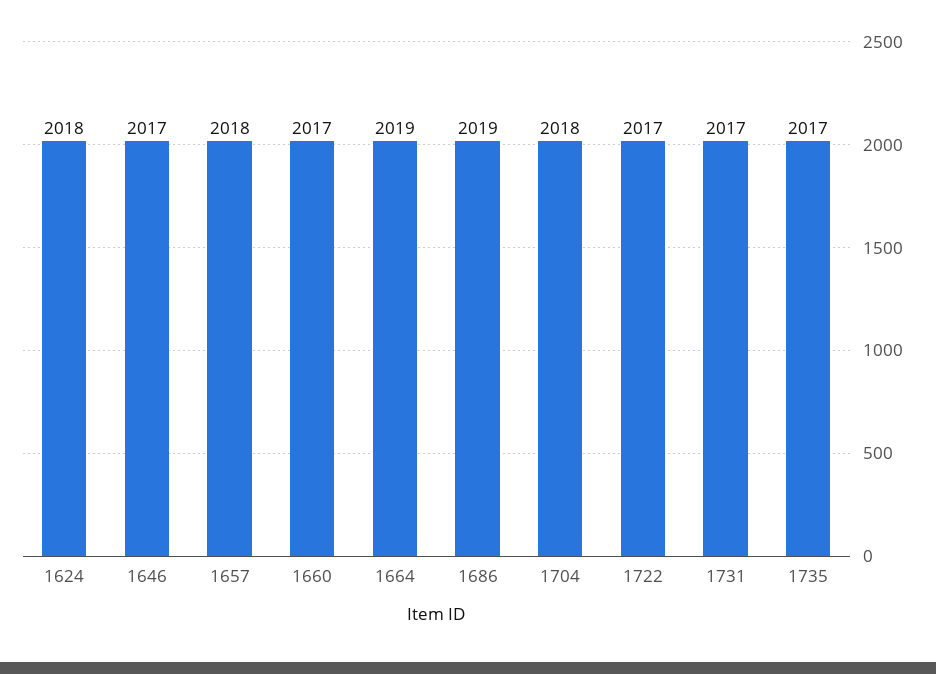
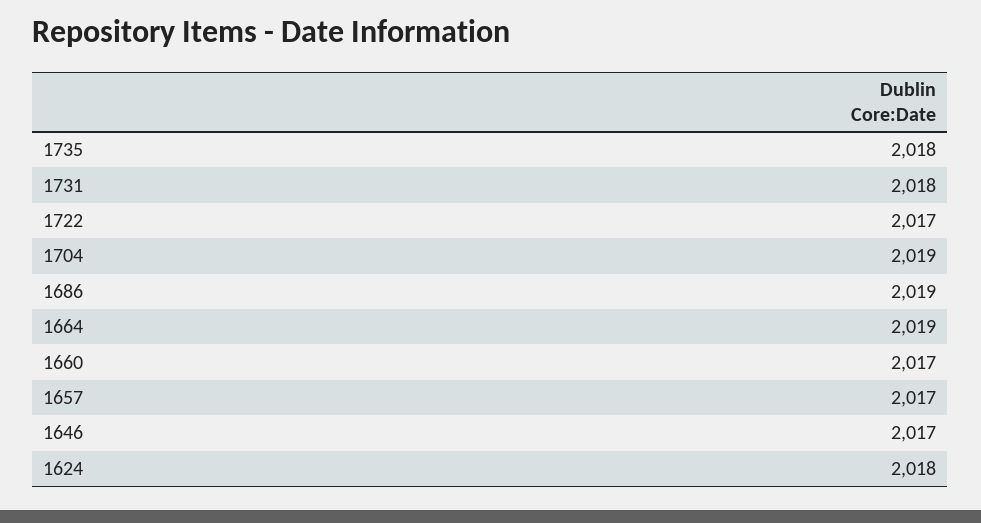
  {
    "1624": 2018,
    "1646": 2017,
-   "1657": 2018,
+   "1657": 2017,
    "1660": 2017,
    "1664": 2019,
    "1686": 2019,
-   "1704": 2018,
+   "1704": 2019,
    "1722": 2017,
-   "1731": 2017,
+   "1731": 2018,
-   "1735": 2017
+   "1735": 2018
  }

